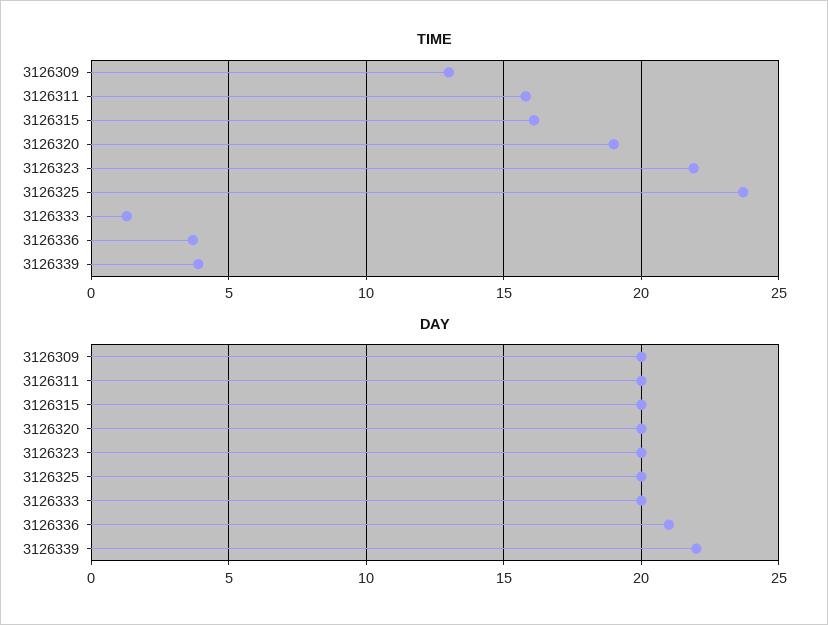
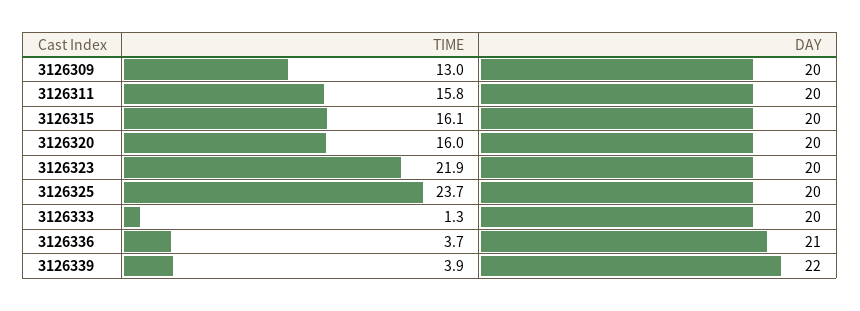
  {
    "TIME": {
      "3126309": 13,
      "3126311": 15.8,
      "3126315": 16.1,
-     "3126320": 19,
+     "3126320": 16,
      "3126323": 21.9,
      "3126325": 23.7,
      "3126333": 1.3,
      "3126336": 3.7,
      "3126339": 3.9
    },
    "DAY": {
      "3126309": 20,
      "3126311": 20,
      "3126315": 20,
      "3126320": 20,
      "3126323": 20,
      "3126325": 20,
      "3126333": 20,
      "3126336": 21,
      "3126339": 22
    }
  }

